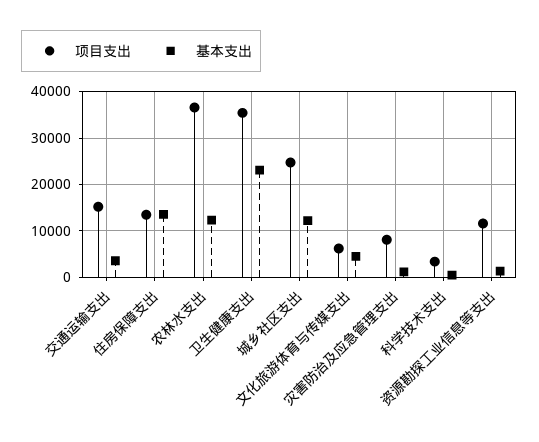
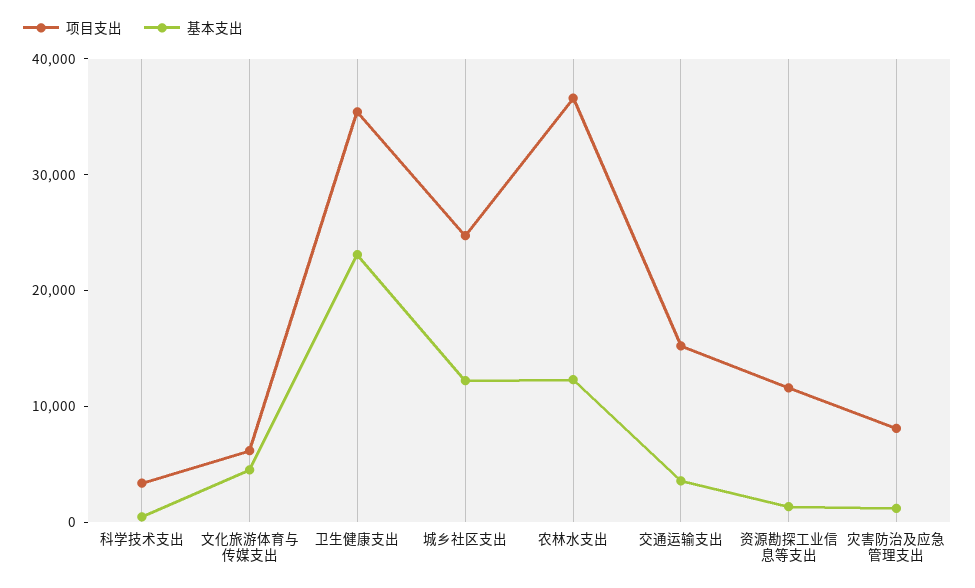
  {
    "项目支出": {
      "交通运输支出": 16000,
-     "住房保障支出": 14000,
      "农林水支出": 36000,
      "卫生健康支出": 36000,
      "城乡社区支出": 24000,
      "文化旅游体育与传媒支出": 6000,
      "灾害防治及应急管理支出": 8000,
      "科学技术支出": 4000,
      "资源勘探工业信息等支出": 12000
    },
    "基本支出": {
      "交通运输支出": 4000,
-     "住房保障支出": 14000,
      "农林水支出": 12000,
      "卫生健康支出": 24000,
      "城乡社区支出": 12000,
      "文化旅游体育与传媒支出": 4000,
      "灾害防治及应急管理支出": 2000,
      "科学技术支出": 0,
      "资源勘探工业信息等支出": 2000
    }
  }

